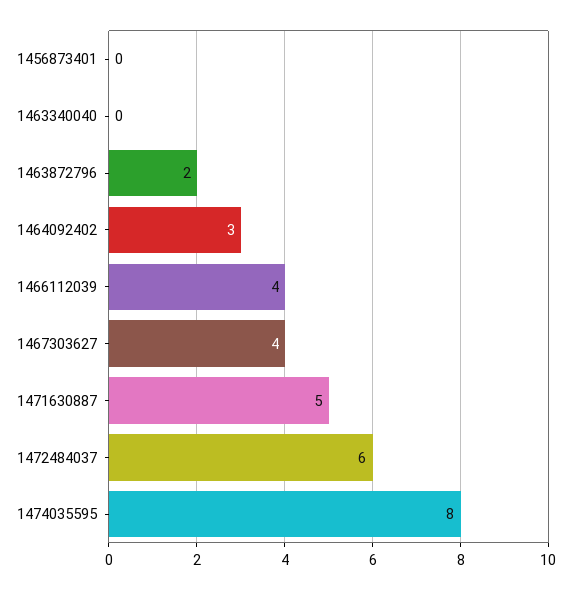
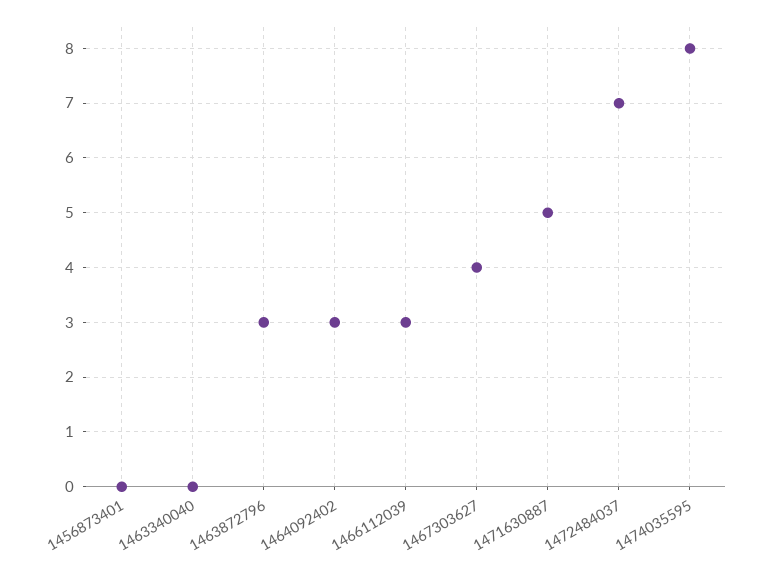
  {
    "1456873401": 0,
    "1463340040": 0,
-   "1463872796": 2,
+   "1463872796": 3,
    "1464092402": 3,
-   "1466112039": 4,
+   "1466112039": 3,
    "1467303627": 4,
    "1471630887": 5,
-   "1472484037": 6,
+   "1472484037": 7,
    "1474035595": 8
  }

